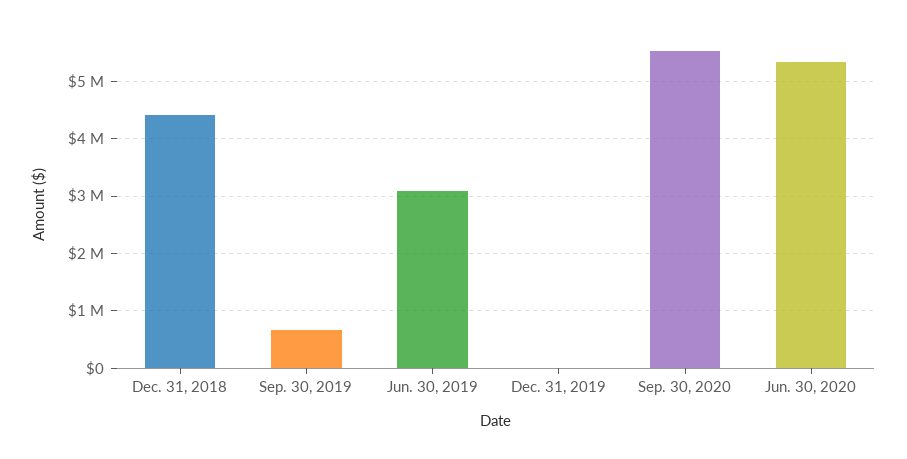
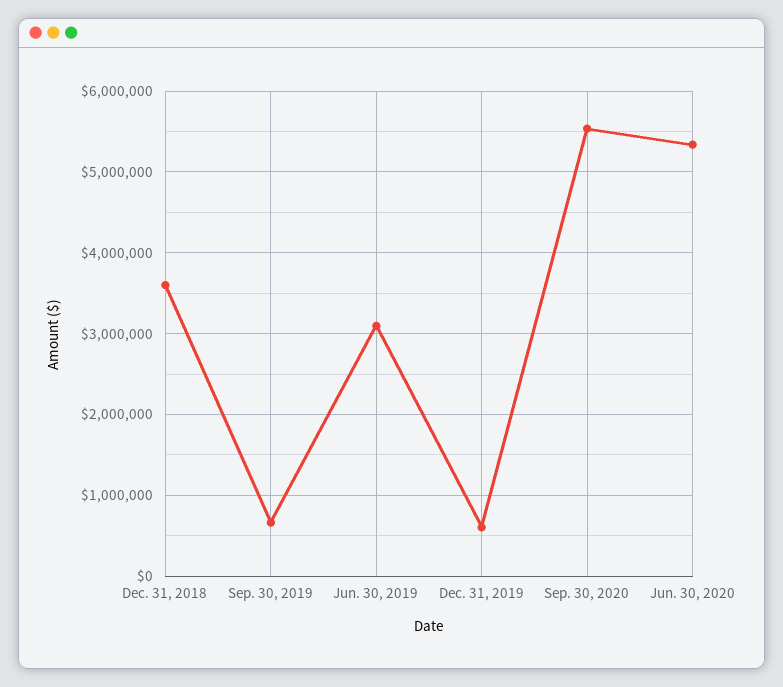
  {
-   "Dec. 31, 2018": 4400000,
+   "Dec. 31, 2018": 3600000,
    "Sep. 30, 2019": 700000,
    "Jun. 30, 2019": 3100000,
-   "Dec. 31, 2019": 0,
+   "Dec. 31, 2019": 600000,
    "Sep. 30, 2020": 5500000,
    "Jun. 30, 2020": 5300000
  }

